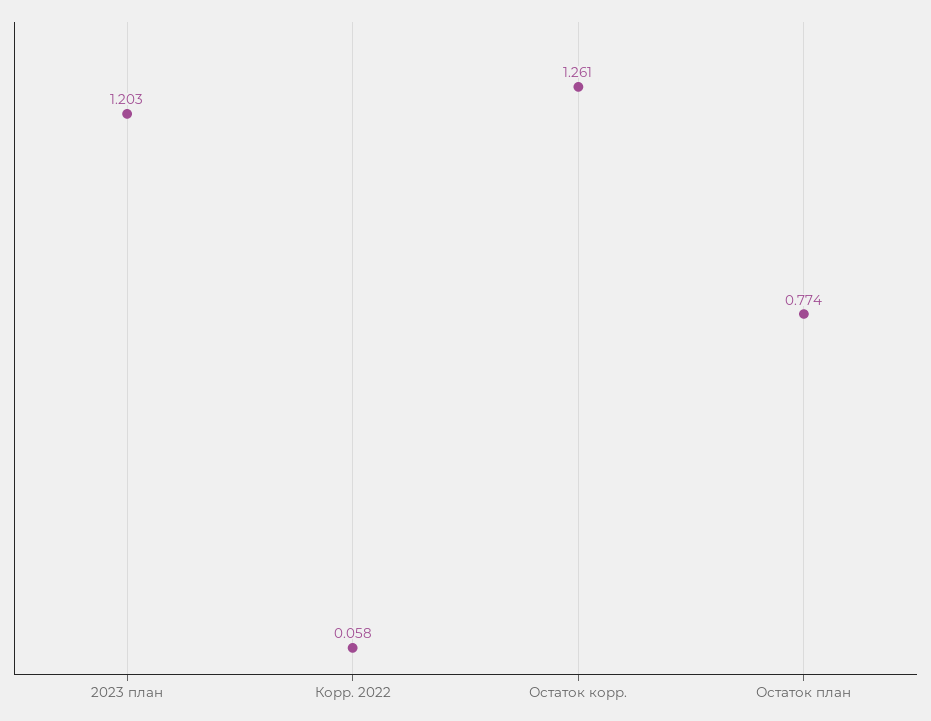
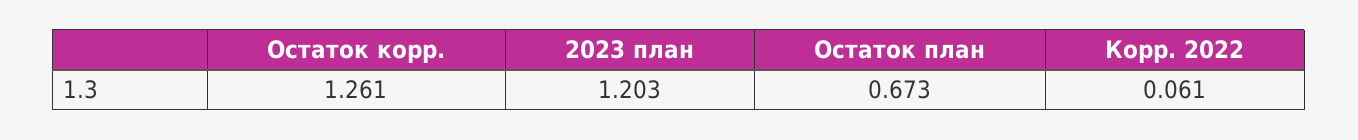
  {
    "2023 план": 1.203,
-   "Корр. 2022": 0.058,
+   "Корр. 2022": 0.061,
    "Остаток корр.": 1.261,
-   "Остаток план": 0.774
+   "Остаток план": 0.673
  }

